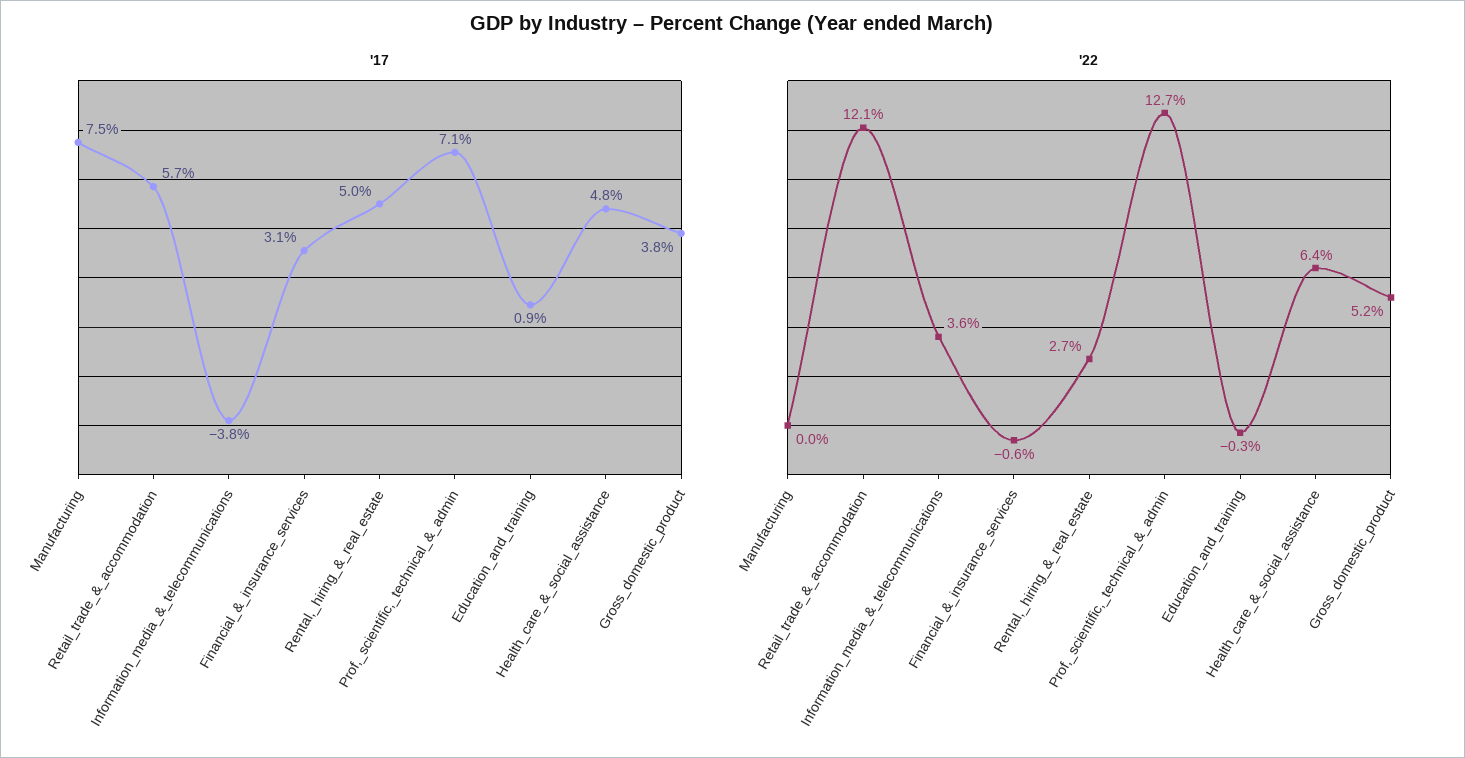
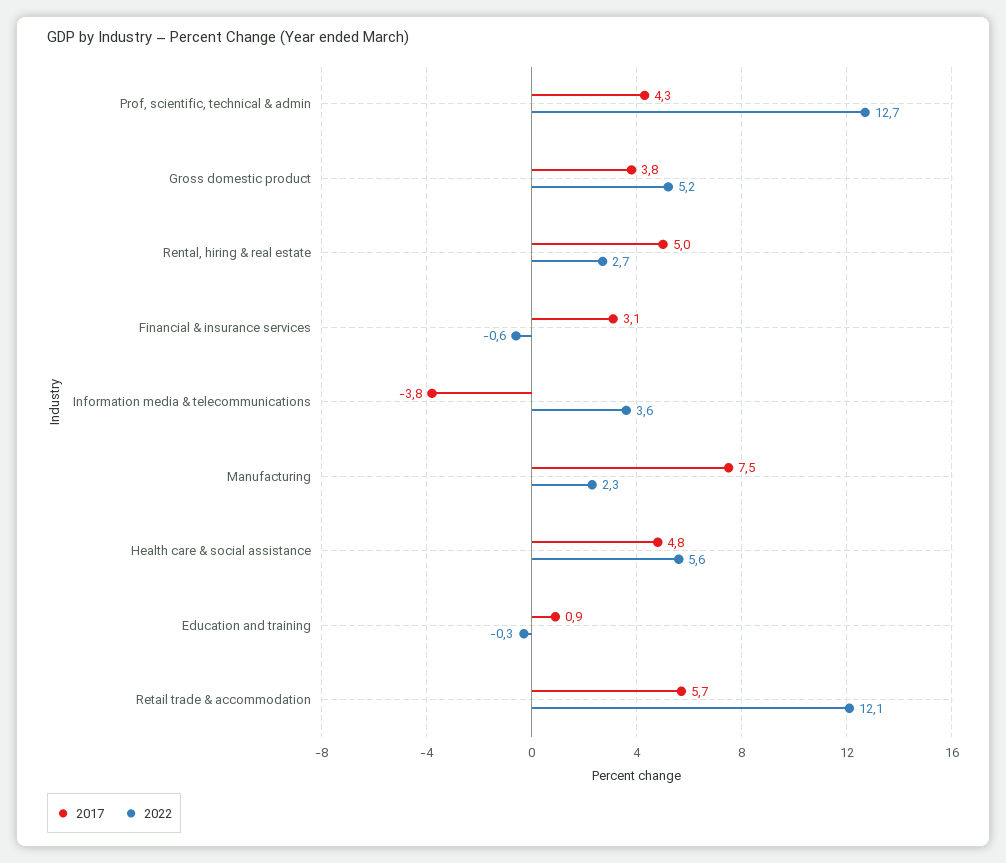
  {
    "'17": {
      "Manufacturing": 7.5,
      "Retail_trade_&_accommodation": 5.7,
      "Information_media_&_telecommunications": -3.8,
      "Financial_&_insurance_services": 3.1,
      "Rental,_hiring_&_real_estate": 5,
-     "Prof,_scientific,_technical_&_admin": 7.1,
+     "Prof,_scientific,_technical_&_admin": 4.3,
      "Education_and_training": 0.9,
      "Health_care_&_social_assistance": 4.8,
      "Gross_domestic_product": 3.8
    },
    "'22": {
-     "Manufacturing": 0,
+     "Manufacturing": 2.3,
      "Retail_trade_&_accommodation": 12.1,
      "Information_media_&_telecommunications": 3.6,
      "Financial_&_insurance_services": -0.6,
      "Rental,_hiring_&_real_estate": 2.7,
      "Prof,_scientific,_technical_&_admin": 12.7,
      "Education_and_training": -0.3,
-     "Health_care_&_social_assistance": 6.4,
+     "Health_care_&_social_assistance": 5.6,
      "Gross_domestic_product": 5.2
    }
  }

